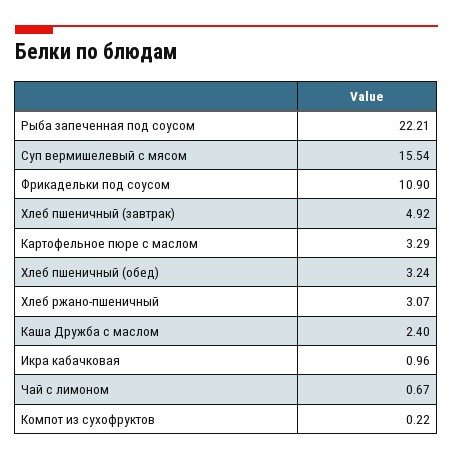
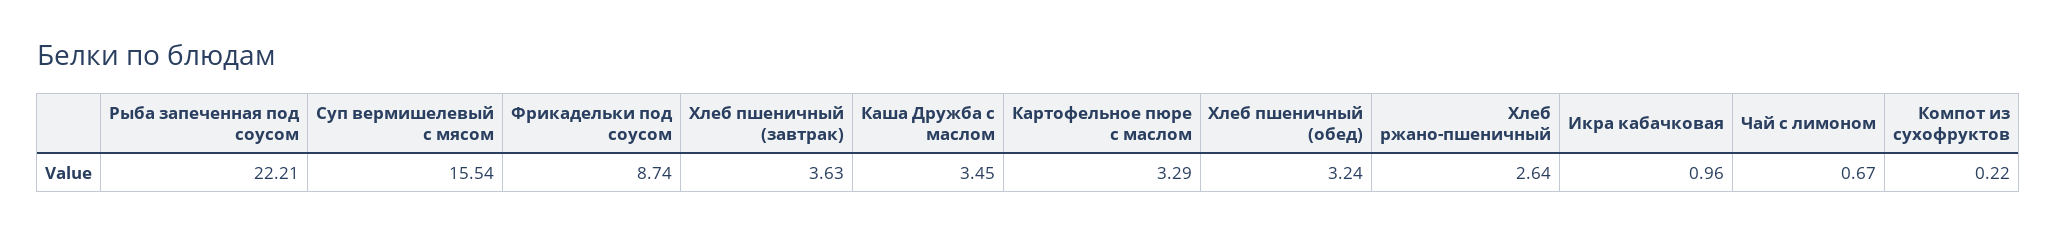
  {
    "Рыба запеченная под соусом": 22.21,
    "Суп вермишелевый с мясом": 15.54,
-   "Фрикадельки под соусом": 10.9,
+   "Фрикадельки под соусом": 8.74,
-   "Хлеб пшеничный (завтрак)": 4.92,
+   "Хлеб пшеничный (завтрак)": 3.63,
    "Картофельное пюре с маслом": 3.29,
    "Хлеб пшеничный (обед)": 3.24,
-   "Хлеб ржано-пшеничный": 3.07,
+   "Хлеб ржано-пшеничный": 2.64,
-   "Каша Дружба с маслом": 2.4,
+   "Каша Дружба с маслом": 3.45,
    "Икра кабачковая": 0.96,
    "Чай с лимоном": 0.67,
    "Компот из сухофруктов": 0.22
  }

